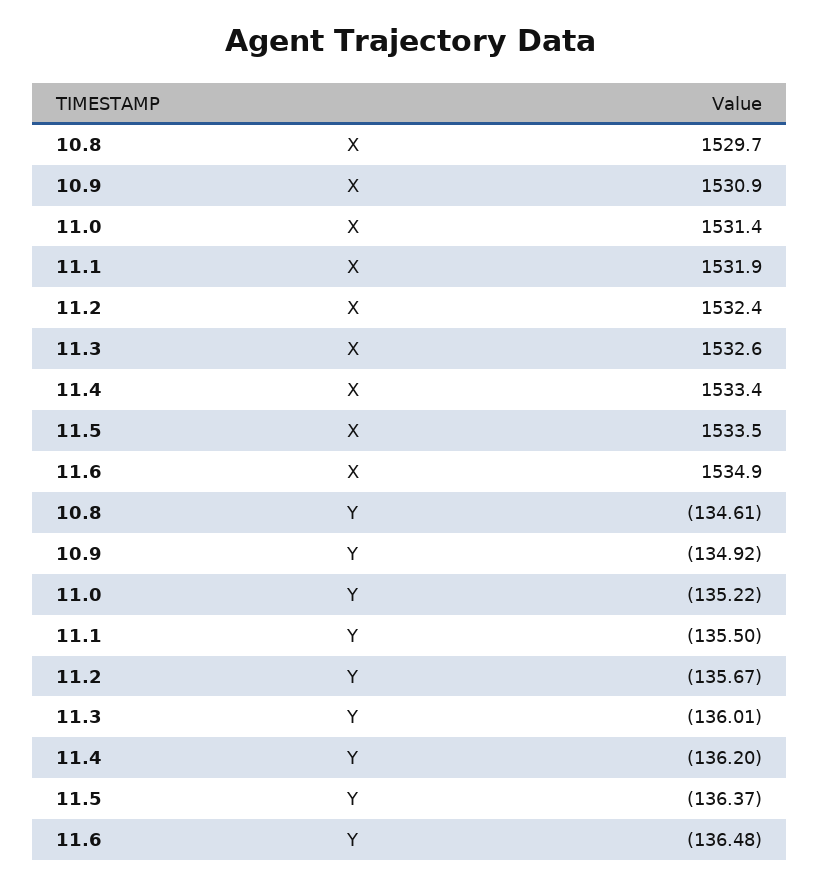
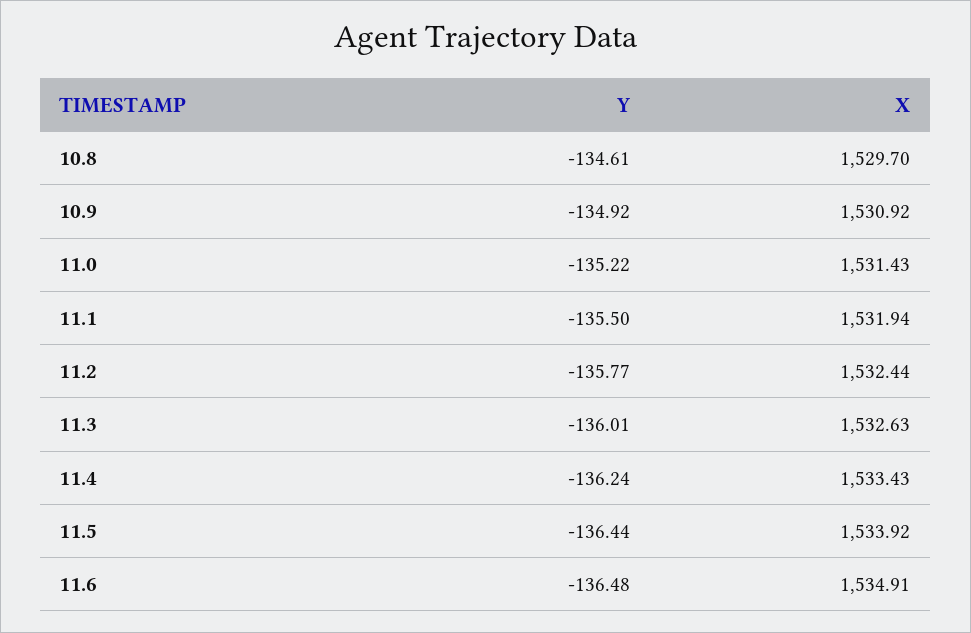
  {
    "10.8": {
      "X": 1529.7,
      "Y": -134.61
    },
    "10.9": {
      "X": 1530.92,
      "Y": -134.92
    },
    "11.0": {
      "X": 1531.43,
      "Y": -135.22
    },
    "11.1": {
      "X": 1531.94,
      "Y": -135.5
    },
    "11.2": {
      "X": 1532.44,
-     "Y": -135.67
+     "Y": -135.77
    },
    "11.3": {
      "X": 1532.63,
      "Y": -136.01
    },
    "11.4": {
      "X": 1533.43,
-     "Y": -136.2
+     "Y": -136.24
    },
    "11.5": {
-     "X": 1533.5,
+     "X": 1533.92,
-     "Y": -136.37
+     "Y": -136.44
    },
    "11.6": {
      "X": 1534.91,
      "Y": -136.48
    }
  }

